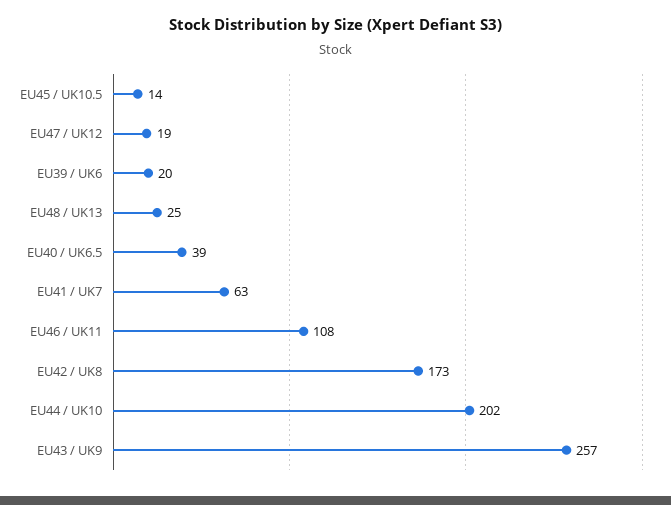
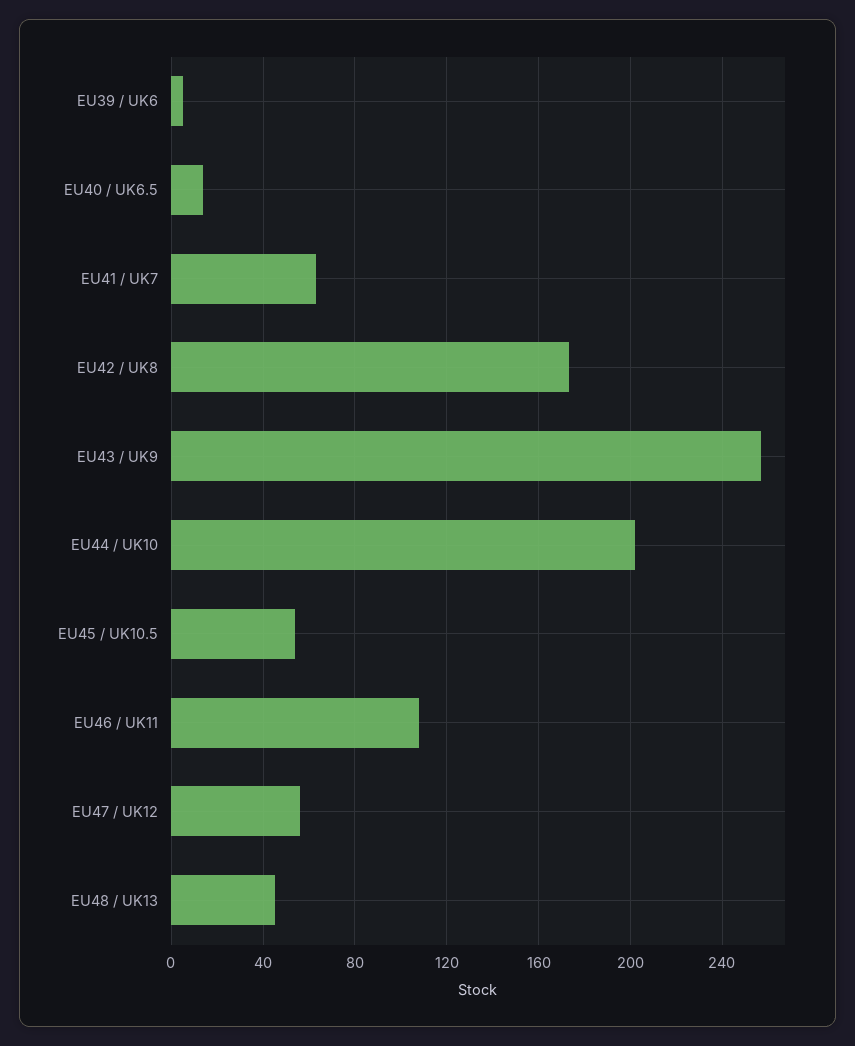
  {
-   "EU45 / UK10.5": 14,
+   "EU45 / UK10.5": 55,
-   "EU47 / UK12": 19,
+   "EU47 / UK12": 55,
-   "EU39 / UK6": 20,
+   "EU39 / UK6": 5,
-   "EU48 / UK13": 25,
+   "EU48 / UK13": 45,
-   "EU40 / UK6.5": 39,
+   "EU40 / UK6.5": 15,
    "EU41 / UK7": 63,
    "EU46 / UK11": 108,
    "EU42 / UK8": 173,
    "EU44 / UK10": 202,
    "EU43 / UK9": 257
  }

